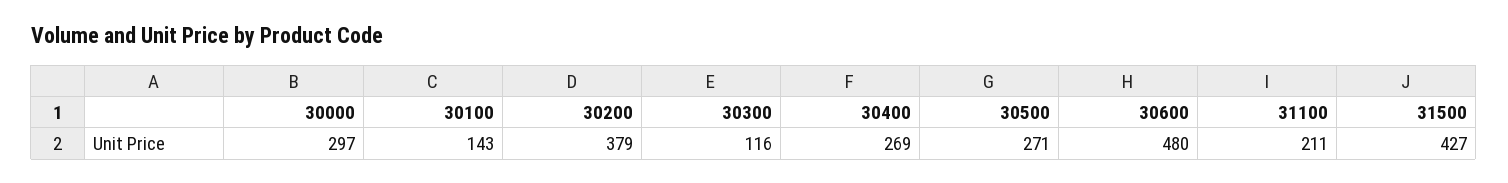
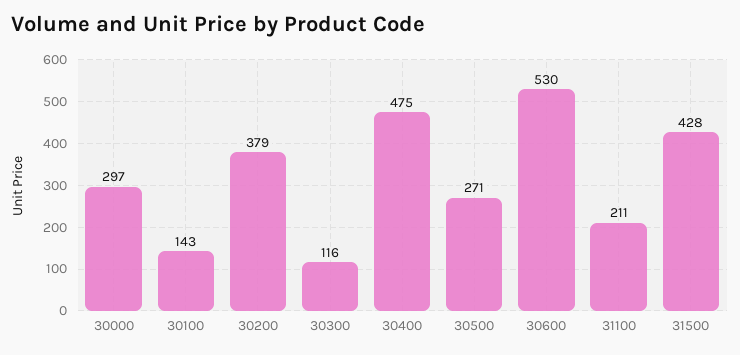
  {
    "30000": 297,
    "30100": 143,
    "30200": 379,
    "30300": 116,
-   "30400": 269,
+   "30400": 475,
    "30500": 271,
-   "30600": 480,
+   "30600": 530,
    "31100": 211,
-   "31500": 427
+   "31500": 428
  }

